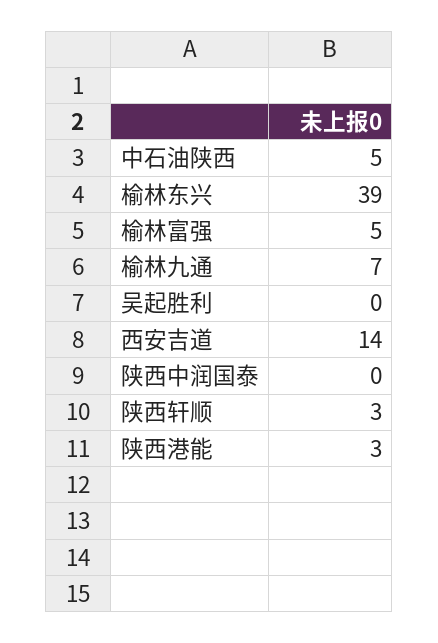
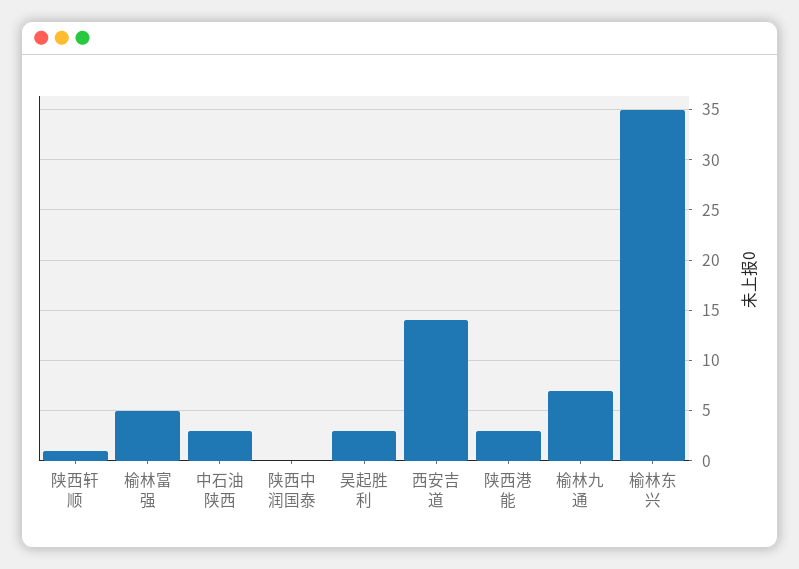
  {
-   "中石油陕西": 5,
+   "中石油陕西": 3,
-   "榆林东兴": 39,
+   "榆林东兴": 35,
    "榆林富强": 5,
    "榆林九通": 7,
-   "吴起胜利": 0,
+   "吴起胜利": 3,
    "西安吉道": 14,
    "陕西中润国泰": 0,
-   "陕西轩顺": 3,
+   "陕西轩顺": 1,
    "陕西港能": 3
  }

